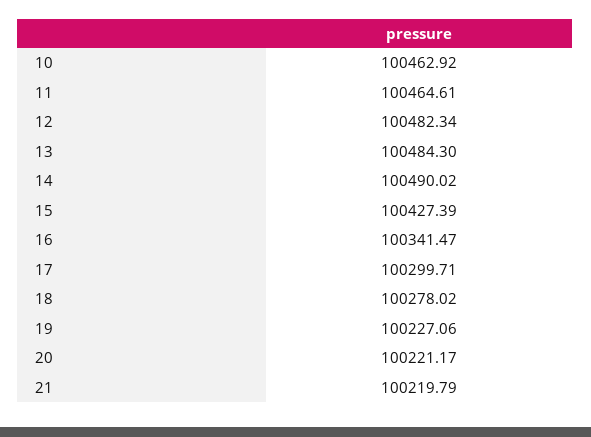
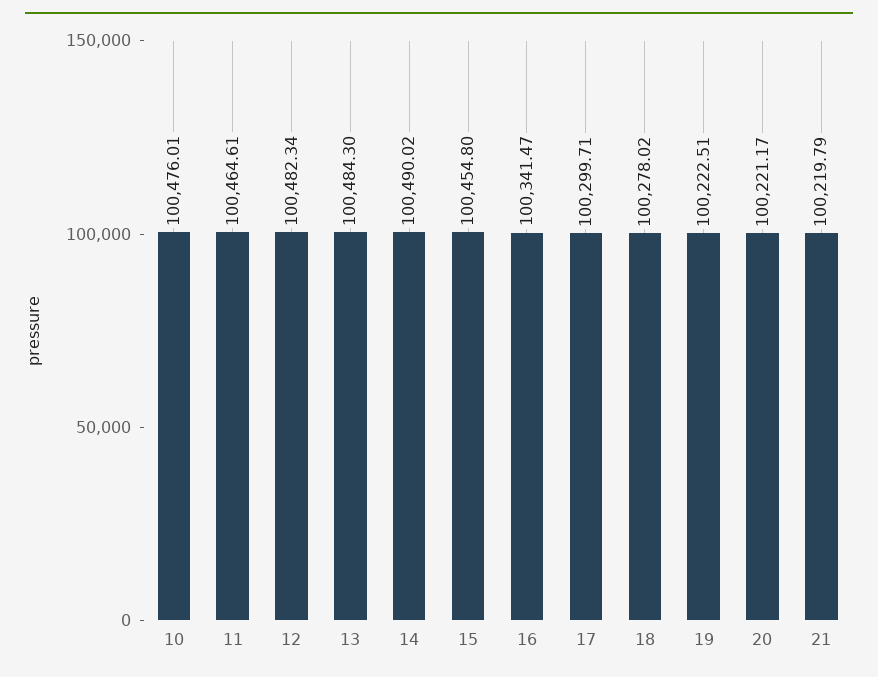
  {
-   "10": 100462.92,
+   "10": 100476.01,
    "11": 100464.61,
    "12": 100482.34,
    "13": 100484.3,
    "14": 100490.02,
-   "15": 100427.39,
+   "15": 100454.8,
    "16": 100341.47,
    "17": 100299.71,
    "18": 100278.02,
-   "19": 100227.06,
+   "19": 100222.51,
    "20": 100221.17,
    "21": 100219.79
  }

